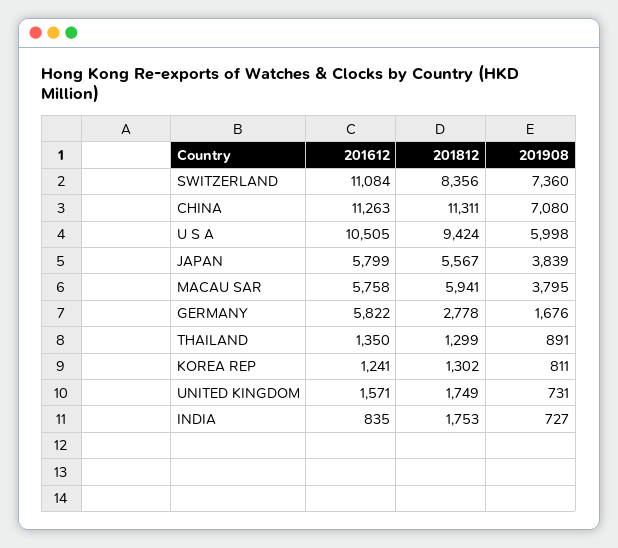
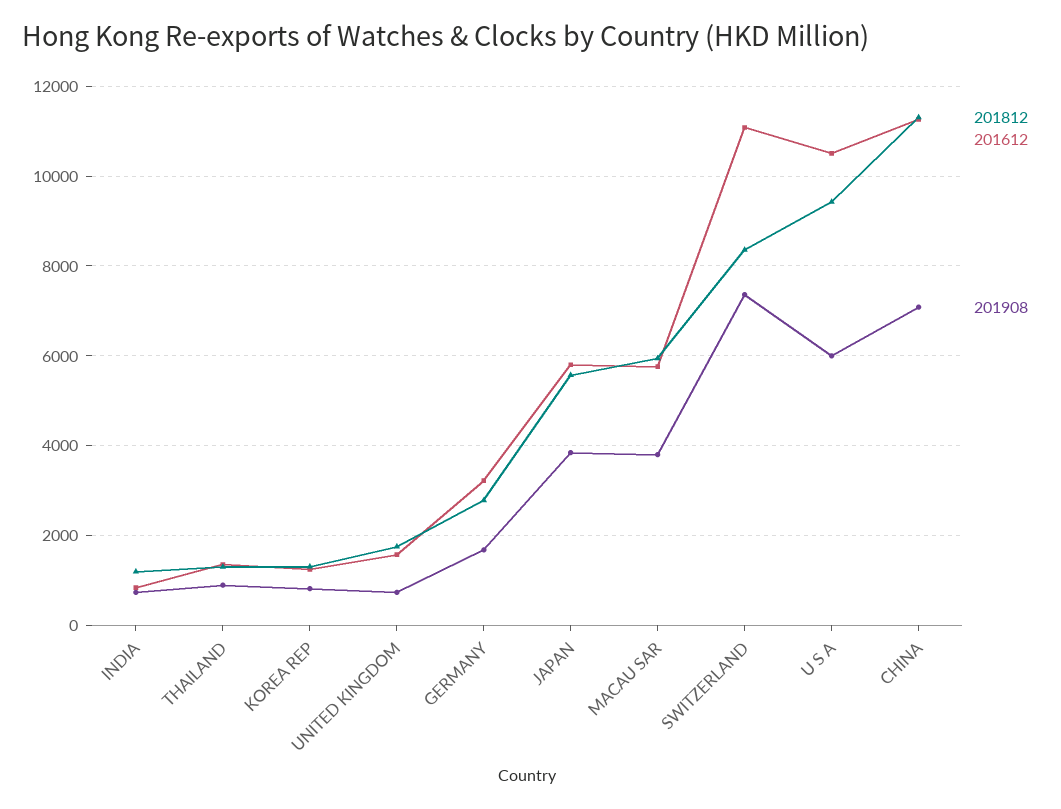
  {
    "201612": {
      "SWITZERLAND": 11084,
      "CHINA": 11263,
      "U S A": 10505,
      "JAPAN": 5799,
      "MACAU SAR": 5758,
-     "GERMANY": 5822,
+     "GERMANY": 3200,
      "THAILAND": 1350,
      "KOREA REP": 1241,
      "UNITED KINGDOM": 1571,
      "INDIA": 835
    },
    "201812": {
      "SWITZERLAND": 8356,
      "CHINA": 11311,
      "U S A": 9424,
      "JAPAN": 5567,
      "MACAU SAR": 5941,
      "GERMANY": 2778,
      "THAILAND": 1299,
      "KOREA REP": 1302,
      "UNITED KINGDOM": 1749,
-     "INDIA": 1753
+     "INDIA": 1200
    },
    "201908": {
      "SWITZERLAND": 7360,
      "CHINA": 7080,
      "U S A": 5998,
      "JAPAN": 3839,
      "MACAU SAR": 3795,
      "GERMANY": 1676,
      "THAILAND": 891,
      "KOREA REP": 811,
      "UNITED KINGDOM": 731,
      "INDIA": 727
    }
  }

